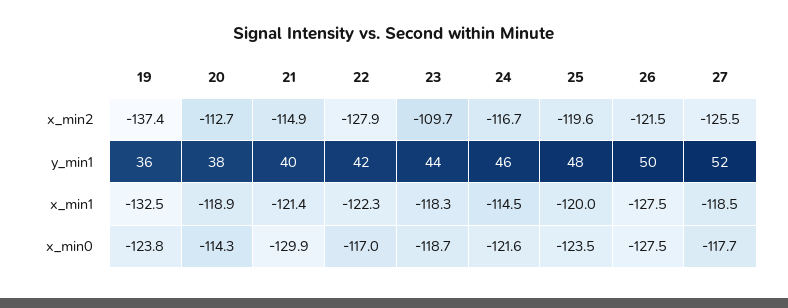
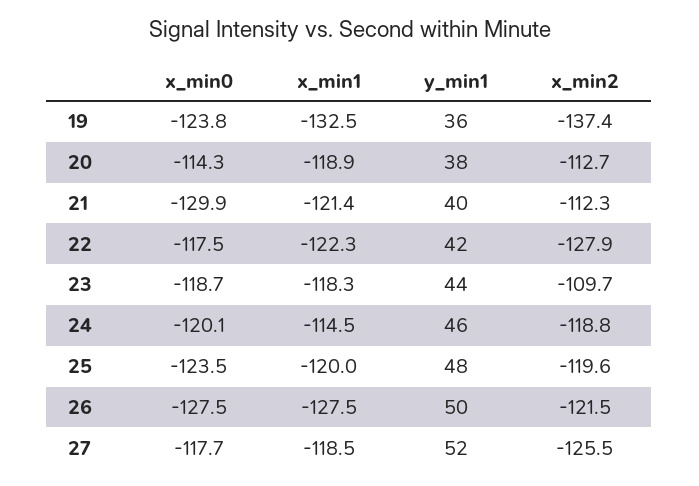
  {
    "19": {
      "x_min2": -137.4,
      "y_min1": 36,
      "x_min1": -132.5,
      "x_min0": -123.8
    },
    "20": {
      "x_min2": -112.7,
      "y_min1": 38,
      "x_min1": -118.9,
      "x_min0": -114.3
    },
    "21": {
-     "x_min2": -114.9,
+     "x_min2": -112.3,
      "y_min1": 40,
      "x_min1": -121.4,
      "x_min0": -129.9
    },
    "22": {
      "x_min2": -127.9,
      "y_min1": 42,
      "x_min1": -122.3,
-     "x_min0": -117
+     "x_min0": -117.5
    },
    "23": {
      "x_min2": -109.7,
      "y_min1": 44,
      "x_min1": -118.3,
      "x_min0": -118.7
    },
    "24": {
-     "x_min2": -116.7,
+     "x_min2": -118.8,
      "y_min1": 46,
      "x_min1": -114.5,
-     "x_min0": -121.6
+     "x_min0": -120.1
    },
    "25": {
      "x_min2": -119.6,
      "y_min1": 48,
      "x_min1": -120,
      "x_min0": -123.5
    },
    "26": {
      "x_min2": -121.5,
      "y_min1": 50,
      "x_min1": -127.5,
      "x_min0": -127.5
    },
    "27": {
      "x_min2": -125.5,
      "y_min1": 52,
      "x_min1": -118.5,
      "x_min0": -117.7
    }
  }

